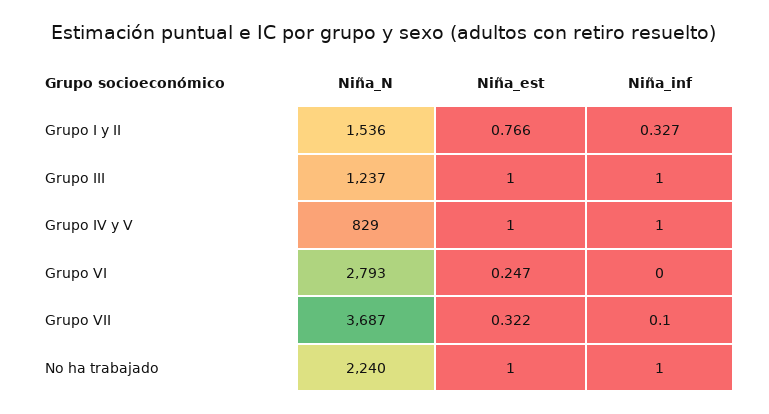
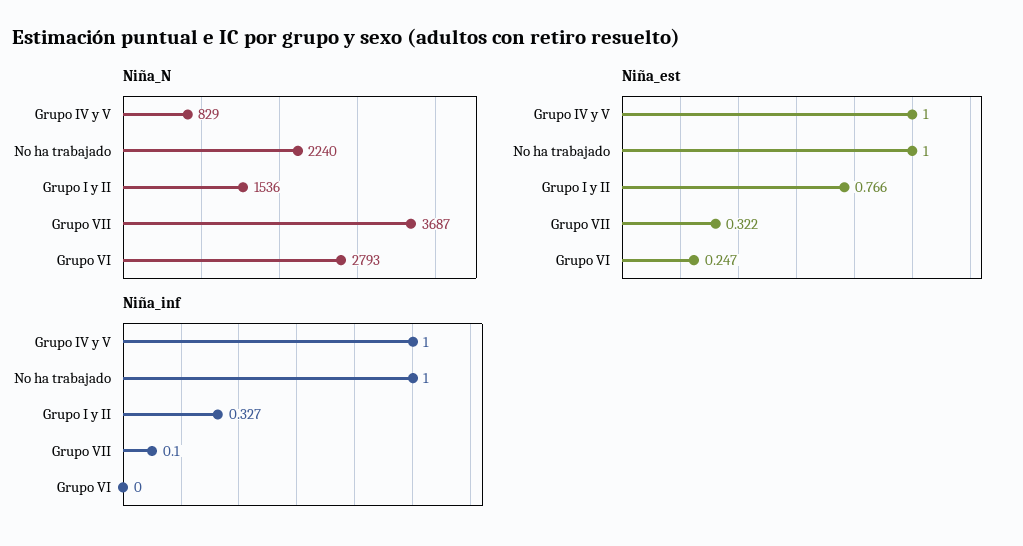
  {
    "Niña_N": {
      "Grupo I y II": 1536,
-     "Grupo III": 1237,
      "Grupo IV y V": 829,
      "Grupo VI": 2793,
      "Grupo VII": 3687,
      "No ha trabajado": 2240
    },
    "Niña_est": {
      "Grupo I y II": 0.766,
-     "Grupo III": 1,
      "Grupo IV y V": 1,
      "Grupo VI": 0.247,
      "Grupo VII": 0.322,
      "No ha trabajado": 1
    },
    "Niña_inf": {
      "Grupo I y II": 0.327,
-     "Grupo III": 1,
      "Grupo IV y V": 1,
      "Grupo VI": 0,
      "Grupo VII": 0.1,
      "No ha trabajado": 1
    }
  }

